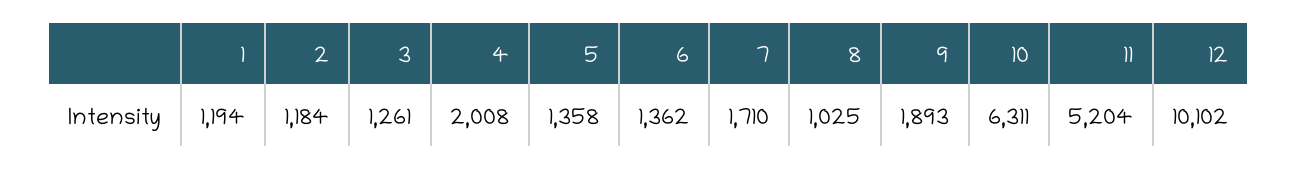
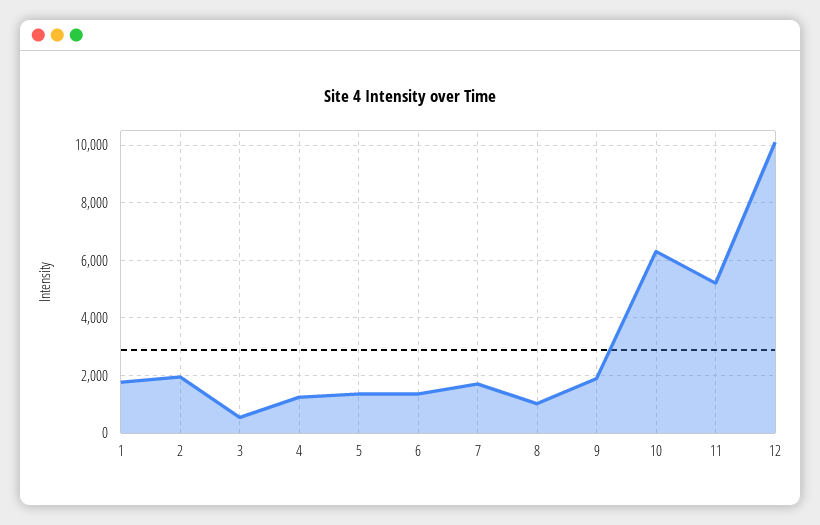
  {
-   "1": 1194,
+   "1": 1750,
-   "2": 1184,
+   "2": 2000,
-   "3": 1261,
+   "3": 500,
-   "4": 2008,
+   "4": 1250,
    "5": 1358,
    "6": 1362,
    "7": 1710,
    "8": 1025,
    "9": 1893,
    "10": 6311,
    "11": 5204,
    "12": 10102
  }

